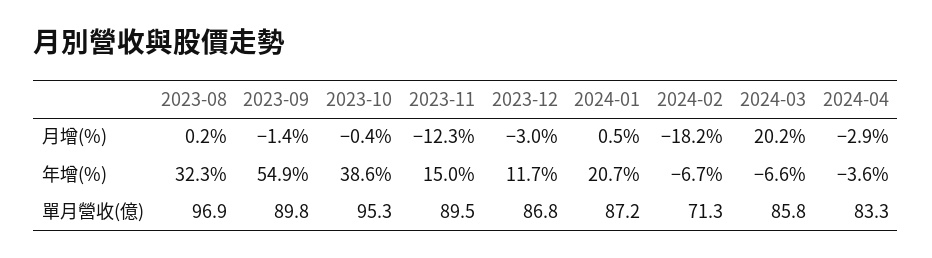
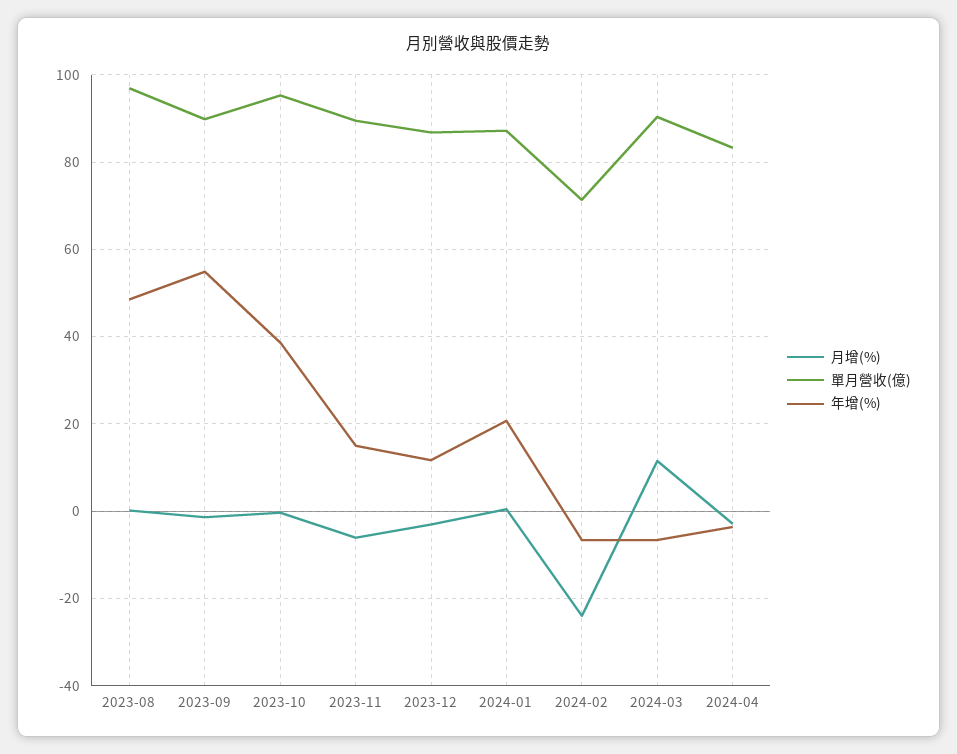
  {
    "月增(%)": {
      "2023-08": 0.2,
      "2023-09": -1.4,
      "2023-10": -0.4,
-     "2023-11": -12.3,
+     "2023-11": -6,
      "2023-12": -3,
      "2024-01": 0.5,
-     "2024-02": -18.2,
+     "2024-02": -24,
-     "2024-03": 20.2,
+     "2024-03": 12,
      "2024-04": -2.9
    },
    "年增(%)": {
-     "2023-08": 32.3,
+     "2023-08": 48,
      "2023-09": 54.9,
      "2023-10": 38.6,
      "2023-11": 15,
      "2023-12": 11.7,
      "2024-01": 20.7,
      "2024-02": -6.7,
      "2024-03": -6.6,
      "2024-04": -3.6
    },
    "單月營收(億)": {
      "2023-08": 96.9,
      "2023-09": 89.8,
      "2023-10": 95.3,
      "2023-11": 89.5,
      "2023-12": 86.8,
      "2024-01": 87.2,
      "2024-02": 71.3,
-     "2024-03": 85.8,
+     "2024-03": 90,
      "2024-04": 83.3
    }
  }

